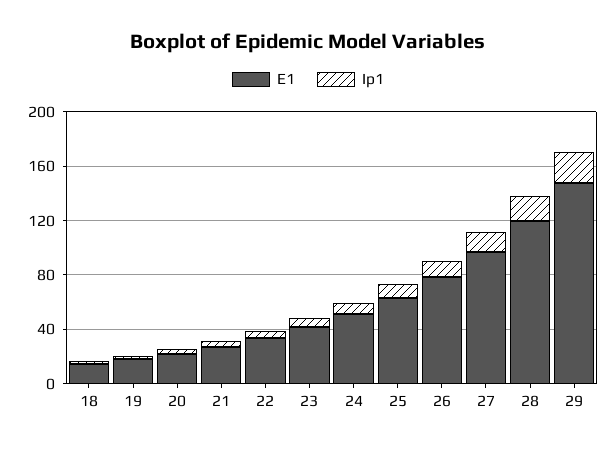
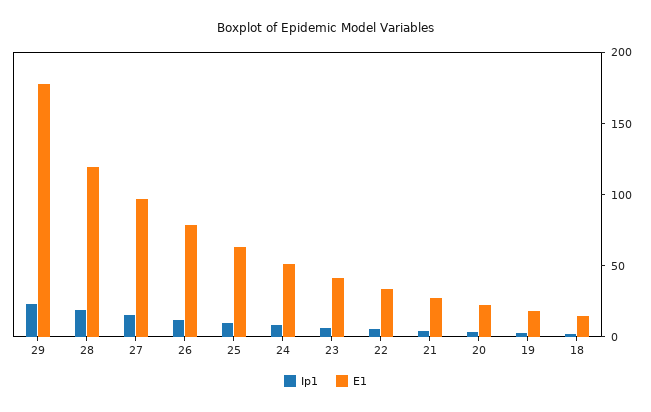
  {
    "E1": {
      "18": 10,
      "19": 20,
      "20": 20,
      "21": 30,
      "22": 30,
      "23": 40,
      "24": 50,
      "25": 60,
      "26": 80,
      "27": 100,
      "28": 120,
-     "29": 150
+     "29": 180
    },
    "Ip1": {
      "18": 0,
      "19": 0,
      "20": 0,
      "21": 0,
      "22": 10,
      "23": 10,
      "24": 10,
      "25": 10,
      "26": 10,
      "27": 20,
      "28": 20,
      "29": 20
    }
  }

